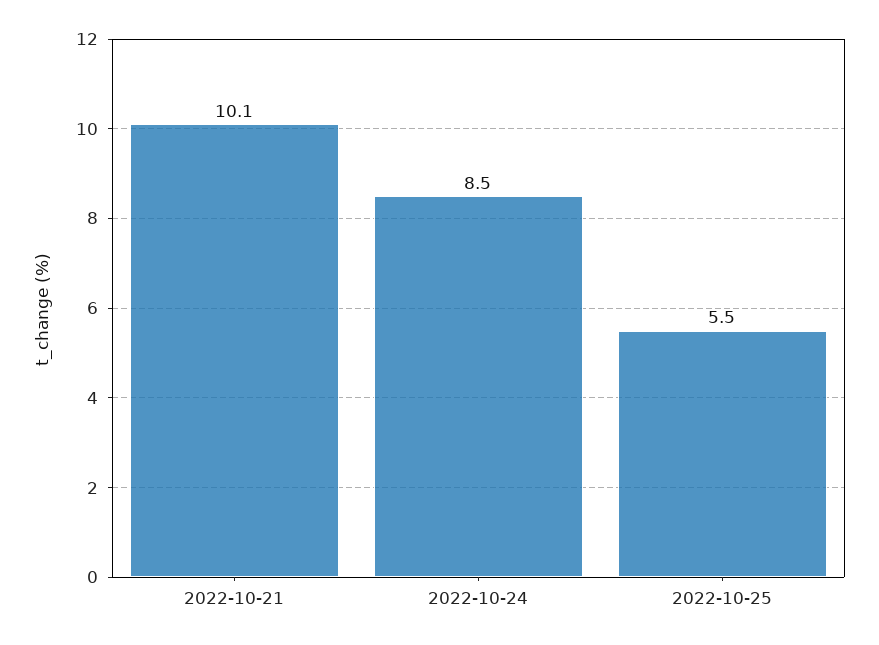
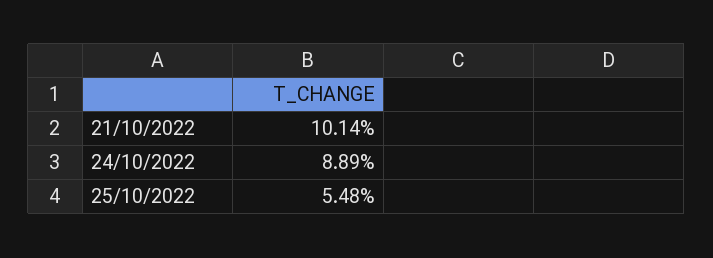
  {
    "2022-10-21": 10.14,
-   "2022-10-24": 8.5,
+   "2022-10-24": 8.89,
    "2022-10-25": 5.48
  }

